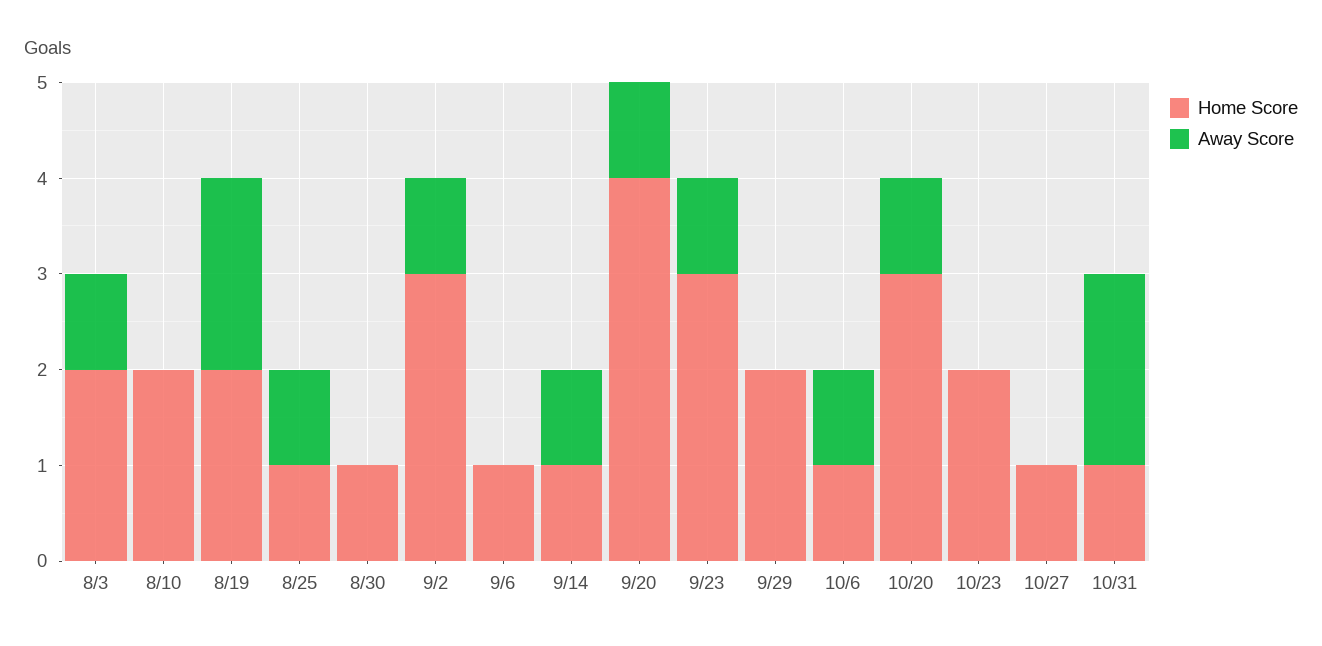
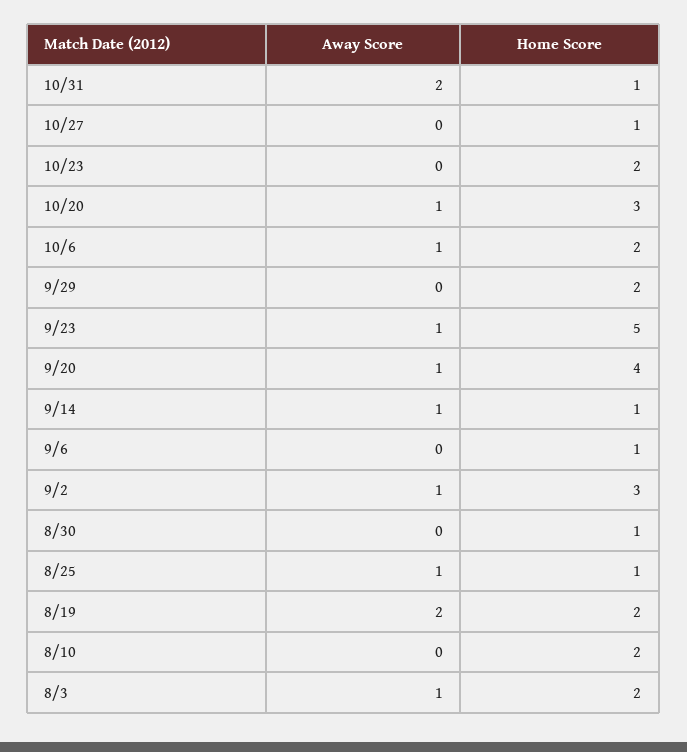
  {
    "Home Score": {
      "8/3": 2,
      "8/10": 2,
      "8/19": 2,
      "8/25": 1,
      "8/30": 1,
      "9/2": 3,
      "9/6": 1,
      "9/14": 1,
      "9/20": 4,
-     "9/23": 3,
+     "9/23": 5,
      "9/29": 2,
-     "10/6": 1,
+     "10/6": 2,
      "10/20": 3,
      "10/23": 2,
      "10/27": 1,
      "10/31": 1
    },
    "Away Score": {
      "8/3": 1,
      "8/10": 0,
      "8/19": 2,
      "8/25": 1,
      "8/30": 0,
      "9/2": 1,
      "9/6": 0,
      "9/14": 1,
      "9/20": 1,
      "9/23": 1,
      "9/29": 0,
      "10/6": 1,
      "10/20": 1,
      "10/23": 0,
      "10/27": 0,
      "10/31": 2
    }
  }

